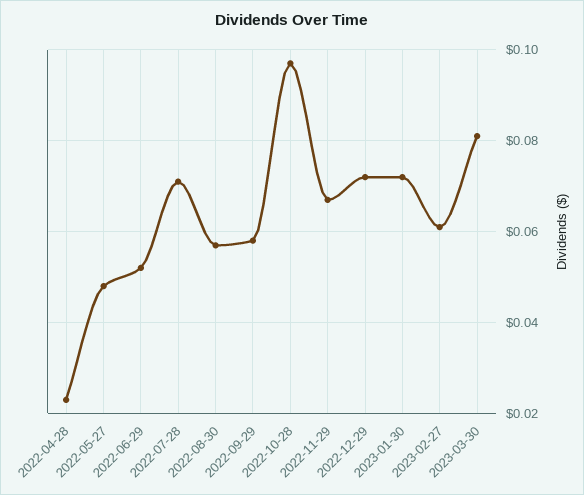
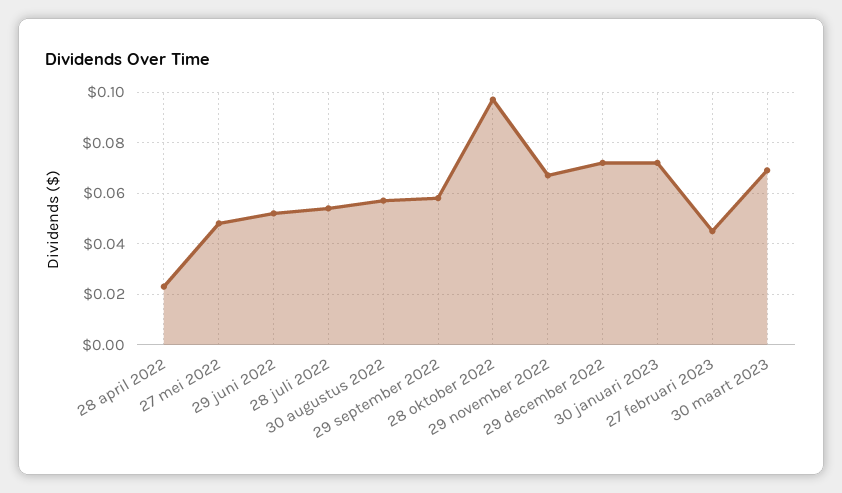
  {
    "2022-04-28": 0.025,
    "2022-05-27": 0.05,
    "2022-06-29": 0.05,
-   "2022-07-28": 0.07,
+   "2022-07-28": 0.055,
    "2022-08-30": 0.055,
    "2022-09-29": 0.06,
    "2022-10-28": 0.095,
    "2022-11-29": 0.065,
    "2022-12-29": 0.07,
    "2023-01-30": 0.07,
-   "2023-02-27": 0.06,
+   "2023-02-27": 0.045,
-   "2023-03-30": 0.08
+   "2023-03-30": 0.07
  }

